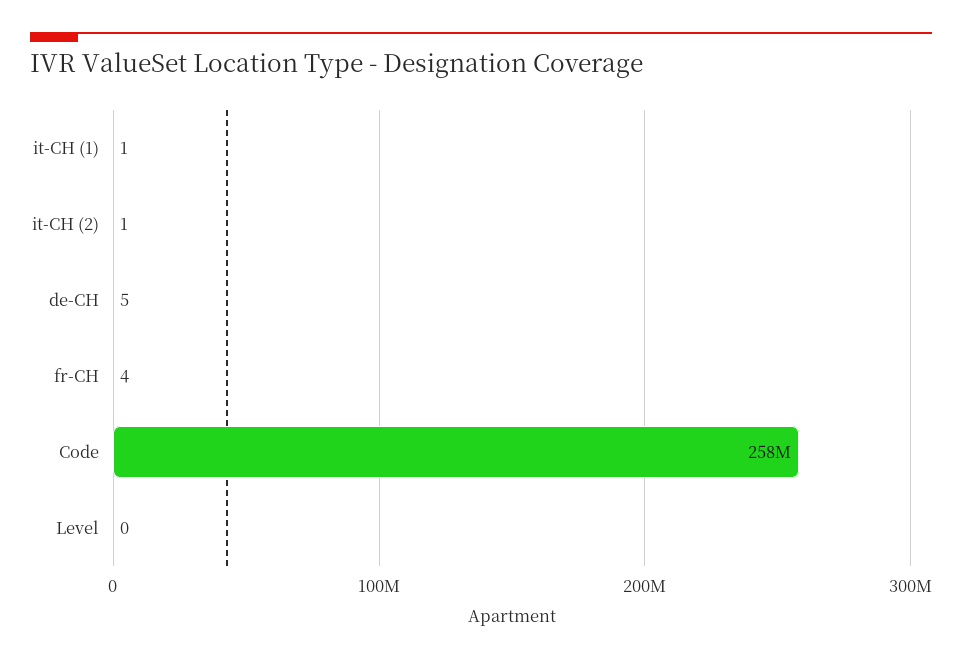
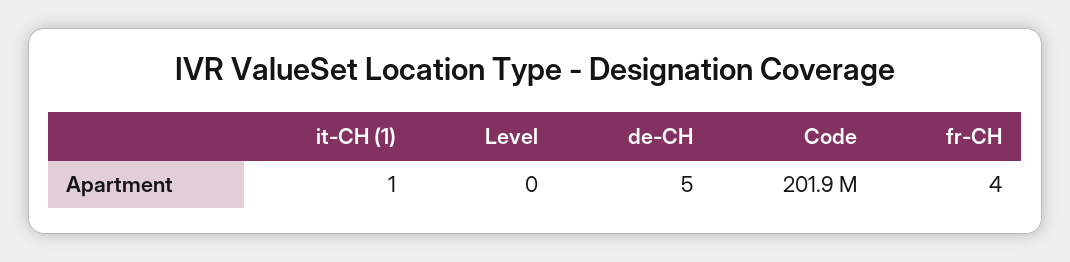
  {
    "it-CH (1)": 1,
-   "it-CH (2)": 1,
    "de-CH": 5,
    "fr-CH": 4,
-   "Code": 258000000,
+   "Code": 201900000,
    "Level": 0
  }

